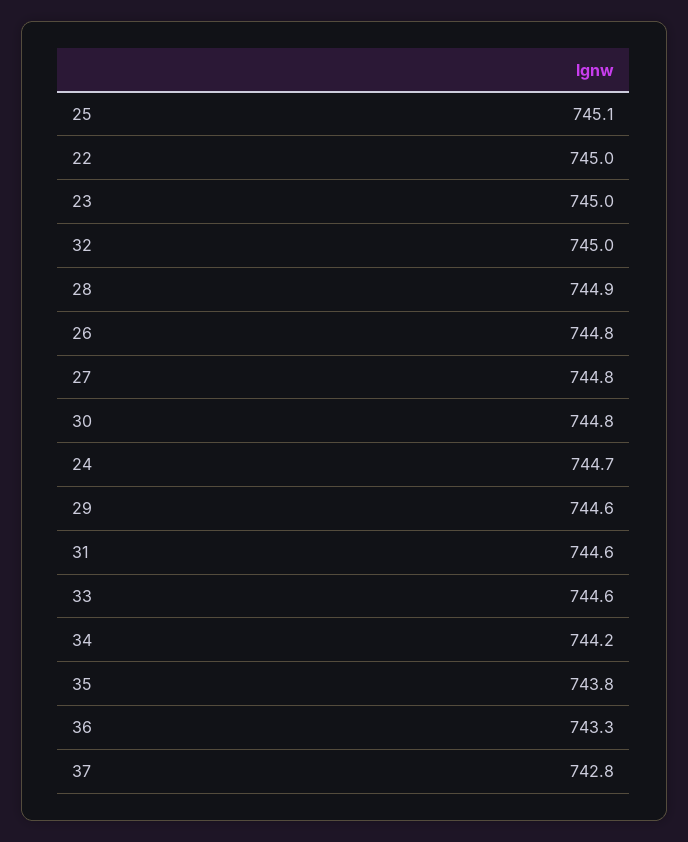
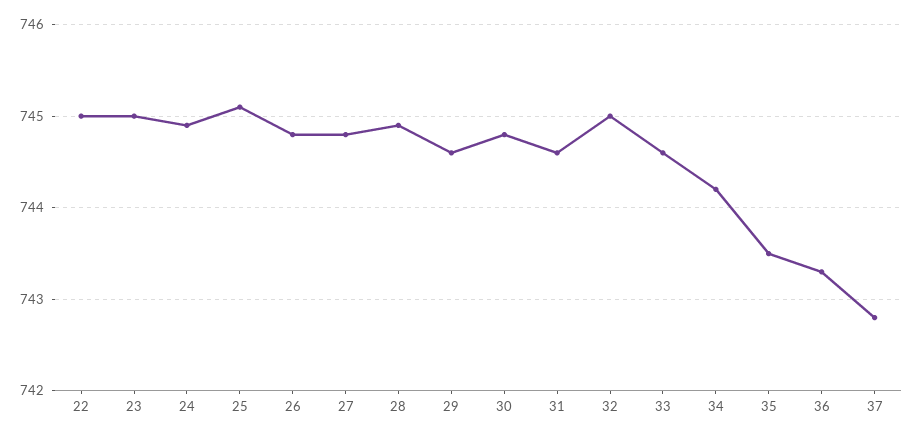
  {
    "25": 745.1,
    "22": 745,
    "23": 745,
    "32": 745,
    "28": 744.9,
    "26": 744.8,
    "27": 744.8,
    "30": 744.8,
-   "24": 744.7,
+   "24": 744.9,
    "29": 744.6,
    "31": 744.6,
    "33": 744.6,
    "34": 744.2,
-   "35": 743.8,
+   "35": 743.5,
    "36": 743.3,
    "37": 742.8
  }

